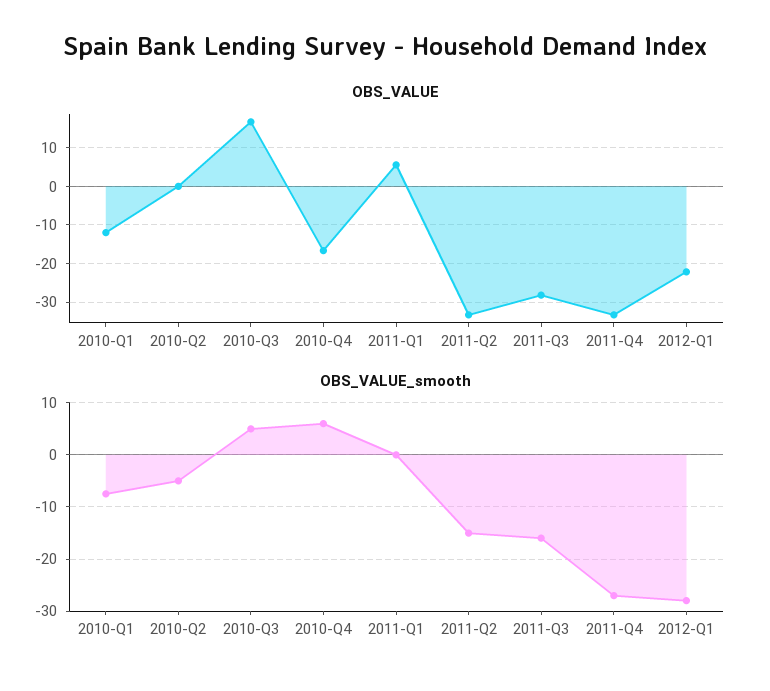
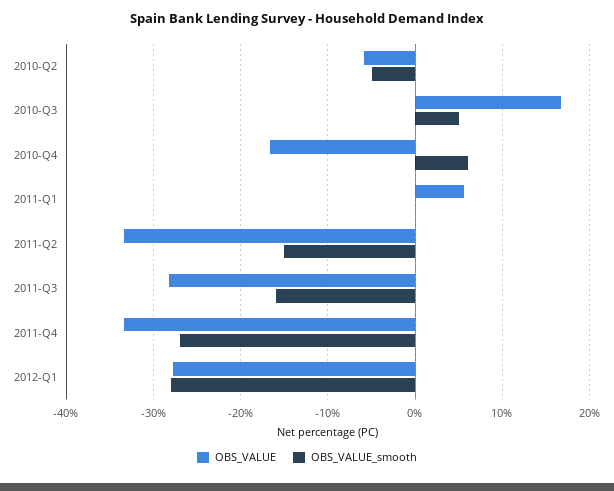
  {
    "OBS_VALUE": {
-     "2010-Q1": -12,
-     "2010-Q2": 0,
+     "2010-Q2": -6,
      "2010-Q3": 17,
      "2010-Q4": -17,
      "2011-Q1": 6,
      "2011-Q2": -33,
      "2011-Q3": -28,
      "2011-Q4": -33,
-     "2012-Q1": -22
+     "2012-Q1": -28
    },
    "OBS_VALUE_smooth": {
-     "2010-Q1": -8,
      "2010-Q2": -5,
      "2010-Q3": 5,
      "2010-Q4": 6,
      "2011-Q1": 0,
      "2011-Q2": -15,
      "2011-Q3": -16,
      "2011-Q4": -27,
      "2012-Q1": -28
    }
  }

